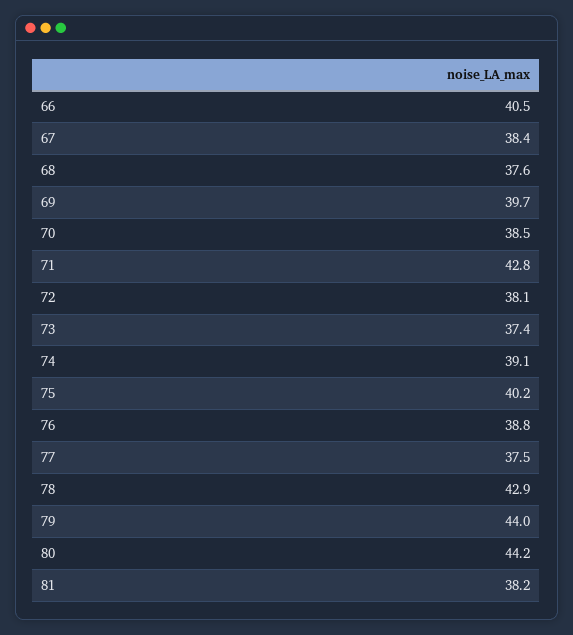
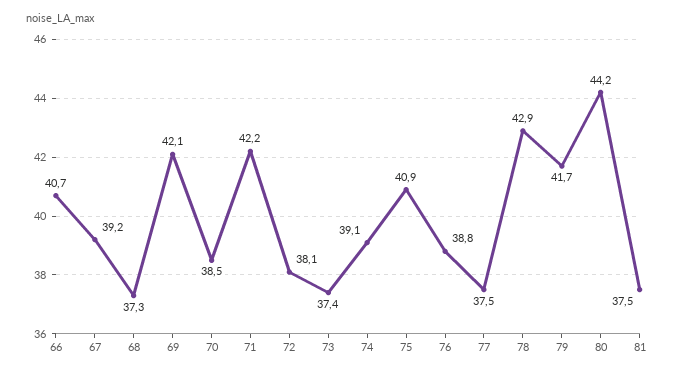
  {
-   "66": 40.5,
+   "66": 40.7,
-   "67": 38.4,
+   "67": 39.2,
-   "68": 37.6,
+   "68": 37.3,
-   "69": 39.7,
+   "69": 42.1,
    "70": 38.5,
-   "71": 42.8,
+   "71": 42.2,
    "72": 38.1,
    "73": 37.4,
    "74": 39.1,
-   "75": 40.2,
+   "75": 40.9,
    "76": 38.8,
    "77": 37.5,
    "78": 42.9,
-   "79": 44,
+   "79": 41.7,
    "80": 44.2,
-   "81": 38.2
+   "81": 37.5
  }

